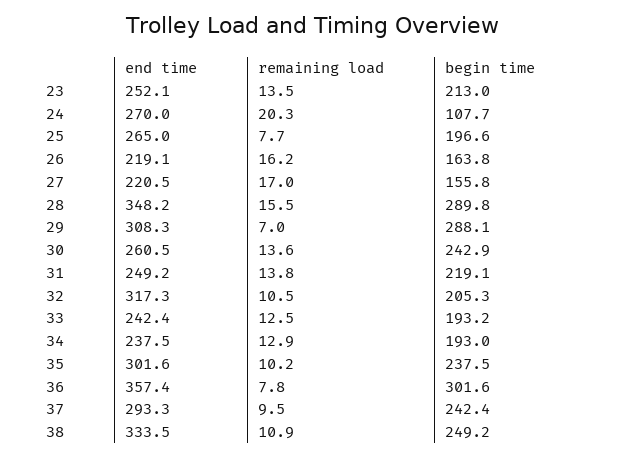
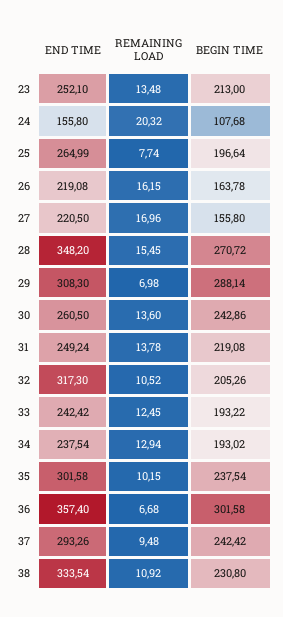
  {
    "end time": {
      "23": 252.1,
-     "24": 270,
+     "24": 155.8,
      "25": 264.99,
      "26": 219.08,
      "27": 220.5,
      "28": 348.2,
      "29": 308.3,
      "30": 260.5,
      "31": 249.24,
      "32": 317.3,
      "33": 242.42,
      "34": 237.54,
      "35": 301.58,
      "36": 357.4,
      "37": 293.26,
      "38": 333.54
    },
    "remaining load": {
      "23": 13.48,
      "24": 20.32,
      "25": 7.74,
      "26": 16.15,
      "27": 16.96,
      "28": 15.45,
      "29": 6.98,
      "30": 13.6,
      "31": 13.78,
      "32": 10.52,
      "33": 12.45,
      "34": 12.94,
      "35": 10.15,
-     "36": 7.8,
+     "36": 6.68,
      "37": 9.48,
      "38": 10.92
    },
    "begin time": {
      "23": 213,
      "24": 107.68,
      "25": 196.64,
      "26": 163.78,
      "27": 155.8,
-     "28": 289.8,
+     "28": 270.72,
      "29": 288.14,
      "30": 242.86,
      "31": 219.08,
      "32": 205.26,
      "33": 193.22,
      "34": 193.02,
      "35": 237.54,
      "36": 301.58,
      "37": 242.42,
-     "38": 249.2
+     "38": 230.8
    }
  }

